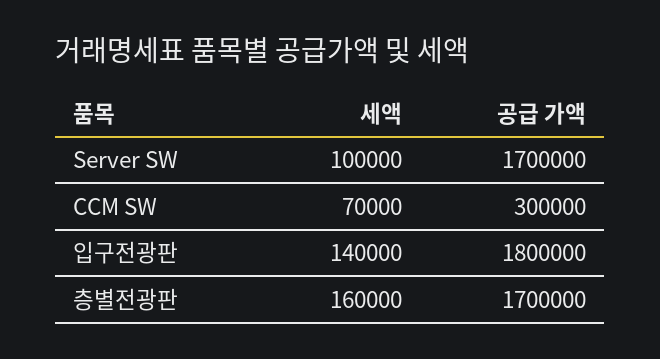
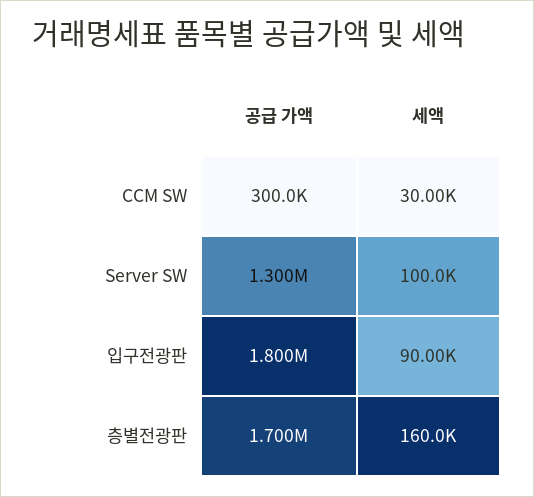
  {
    "세액": {
      "Server SW": 100000,
-     "CCM SW": 70000,
+     "CCM SW": 30000,
-     "입구전광판": 140000,
+     "입구전광판": 90000,
      "층별전광판": 160000
    },
    "공급 가액": {
-     "Server SW": 1700000,
+     "Server SW": 1300000,
      "CCM SW": 300000,
      "입구전광판": 1800000,
      "층별전광판": 1700000
    }
  }

